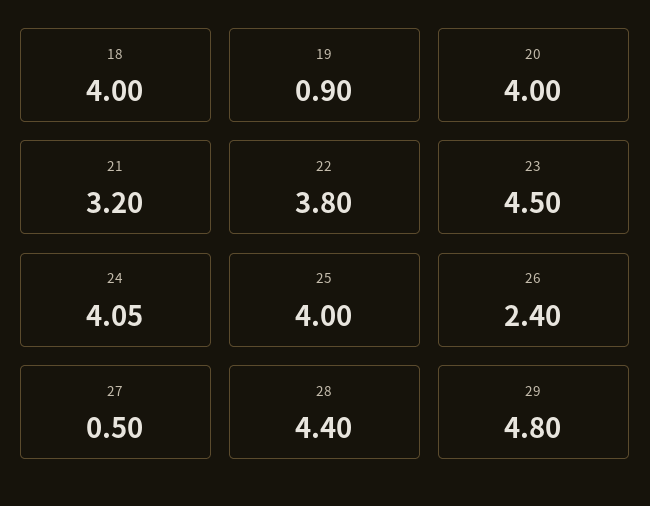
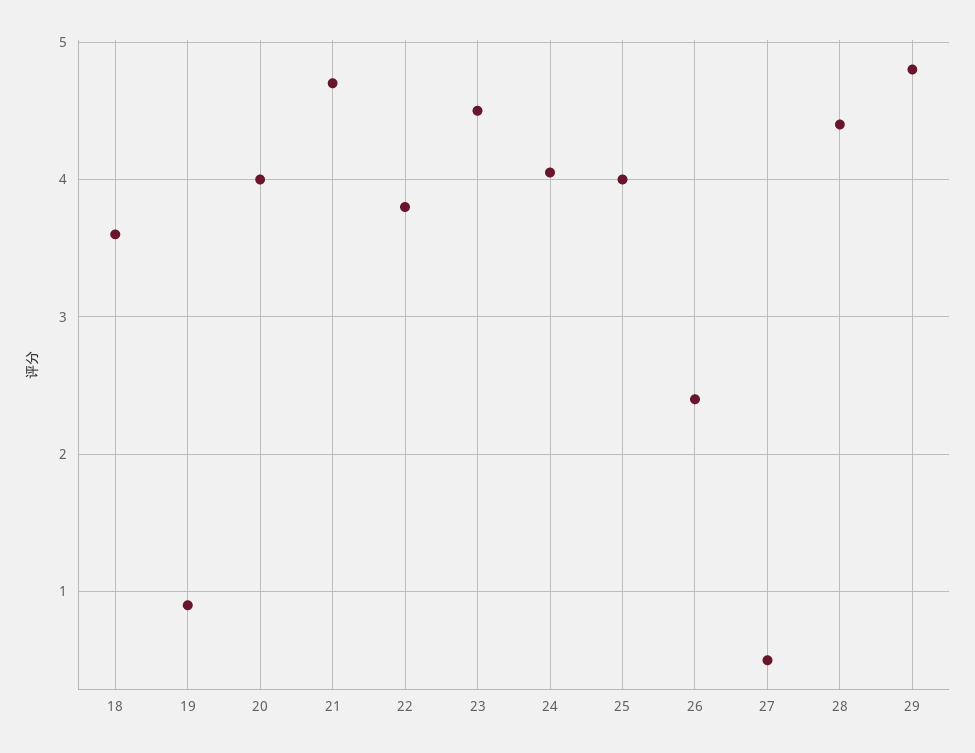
  {
-   "18": 4,
+   "18": 3.6,
    "19": 0.9,
    "20": 4,
-   "21": 3.2,
+   "21": 4.7,
    "22": 3.8,
    "23": 4.5,
    "24": 4.05,
    "25": 4,
    "26": 2.4,
    "27": 0.5,
    "28": 4.4,
    "29": 4.8
  }

